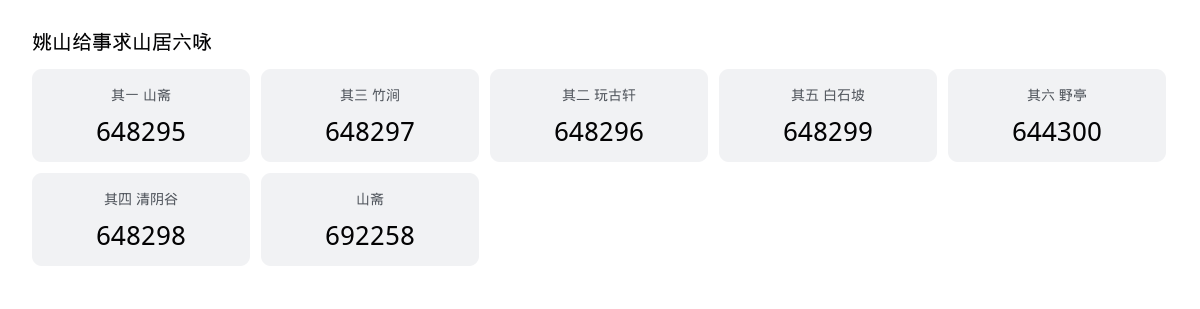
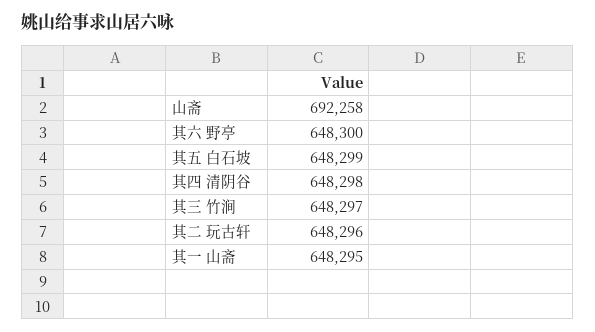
  {
    "其一 山斋": 648295,
    "其三 竹涧": 648297,
    "其二 玩古轩": 648296,
    "其五 白石坡": 648299,
-   "其六 野亭": 644300,
+   "其六 野亭": 648300,
    "其四 清阴谷": 648298,
    "山斋": 692258
  }

